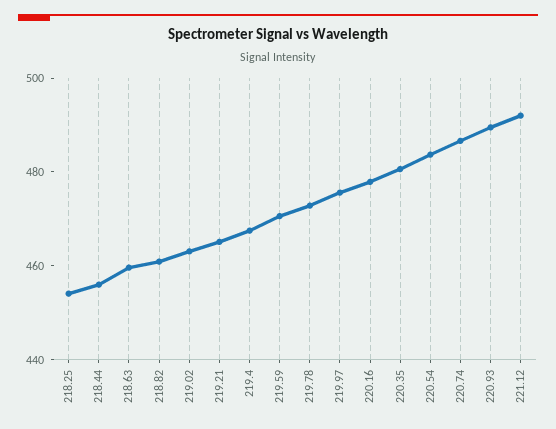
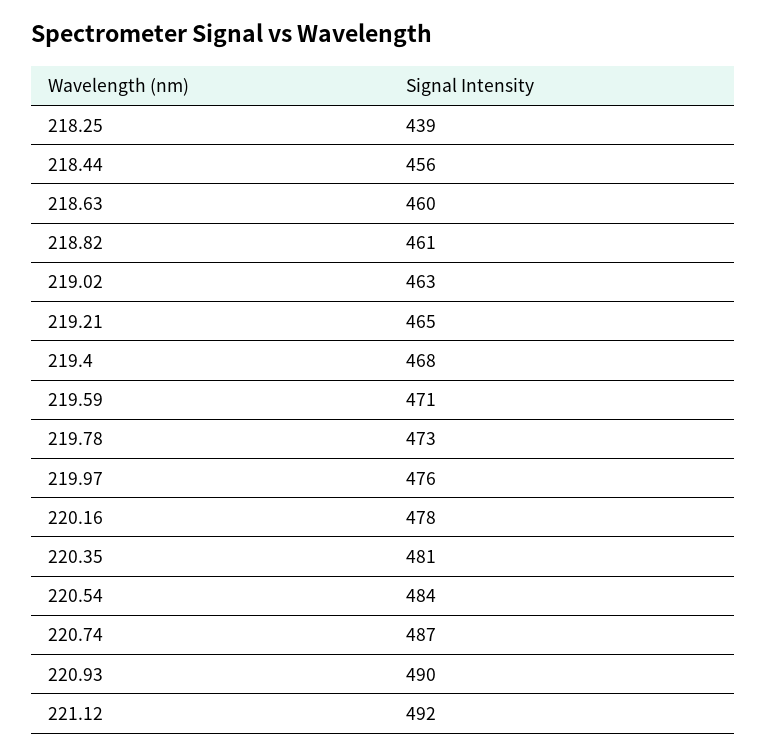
  {
-   "218.25": 455,
+   "218.25": 439,
    "218.44": 456,
    "218.63": 460,
    "218.82": 461,
    "219.02": 463,
    "219.21": 465,
    "219.4": 468,
    "219.59": 471,
    "219.78": 473,
    "219.97": 476,
    "220.16": 478,
    "220.35": 481,
    "220.54": 484,
    "220.74": 487,
    "220.93": 490,
    "221.12": 492
  }

